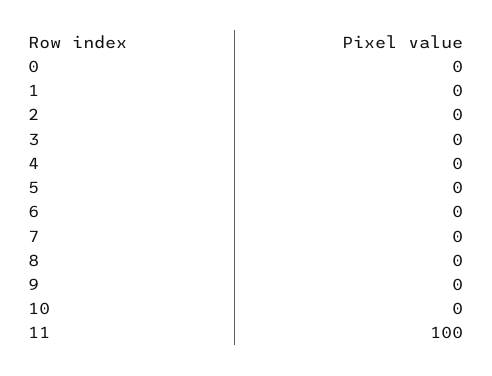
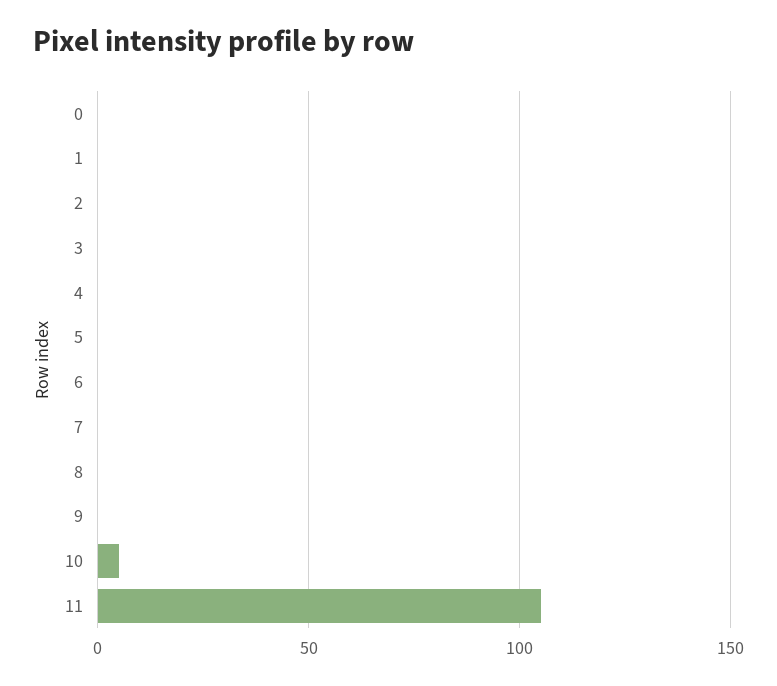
  {
    "0": 0,
    "1": 0,
    "2": 0,
    "3": 0,
    "4": 0,
    "5": 0,
    "6": 0,
    "7": 0,
    "8": 0,
    "9": 0,
-   "10": 0,
+   "10": 5,
-   "11": 100
+   "11": 105
  }

